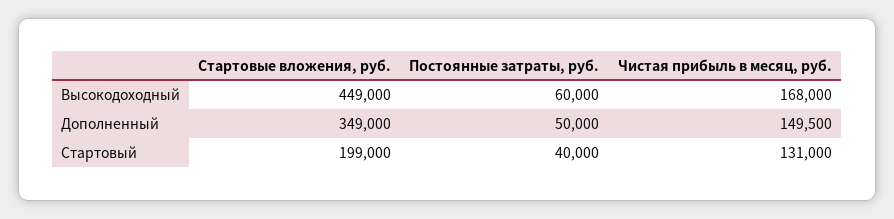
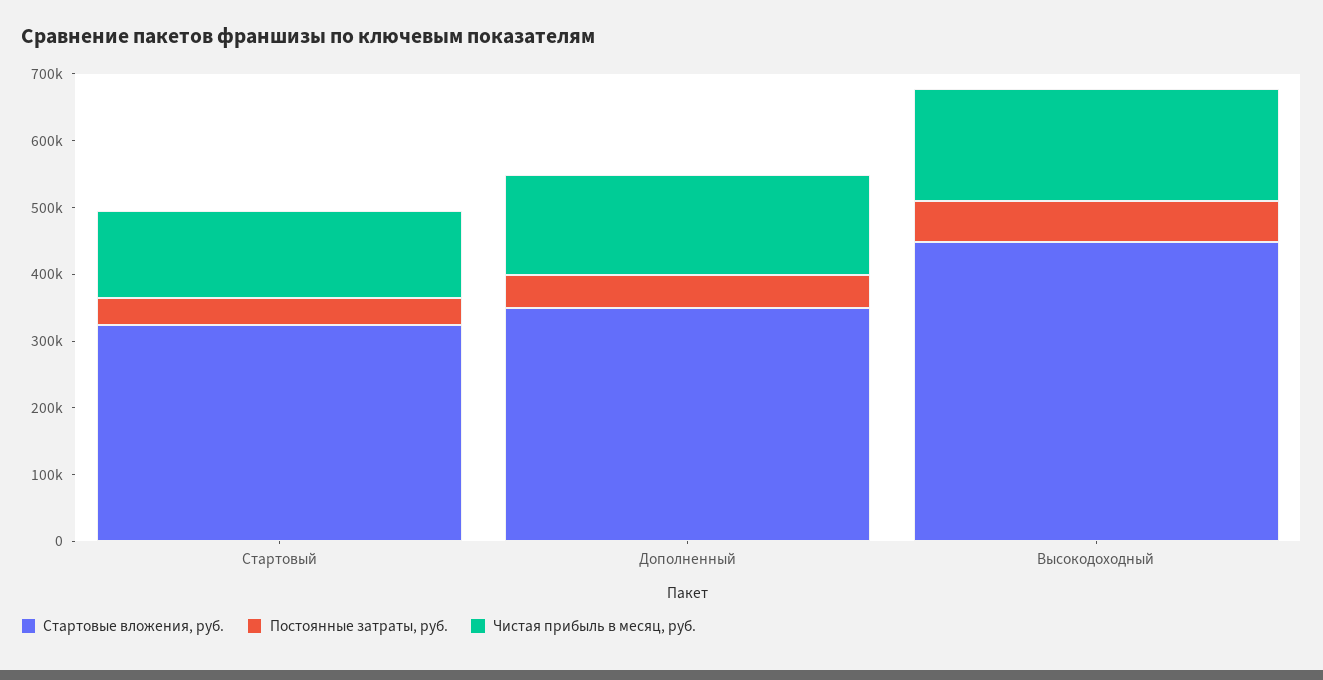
  {
    "Стартовые вложения, руб.": {
      "Высокодоходный": 449000,
      "Дополненный": 349000,
-     "Стартовый": 199000
+     "Стартовый": 320000
    },
    "Постоянные затраты, руб.": {
      "Высокодоходный": 60000,
      "Дополненный": 50000,
      "Стартовый": 40000
    },
    "Чистая прибыль в месяц, руб.": {
      "Высокодоходный": 168000,
      "Дополненный": 149500,
      "Стартовый": 131000
    }
  }

